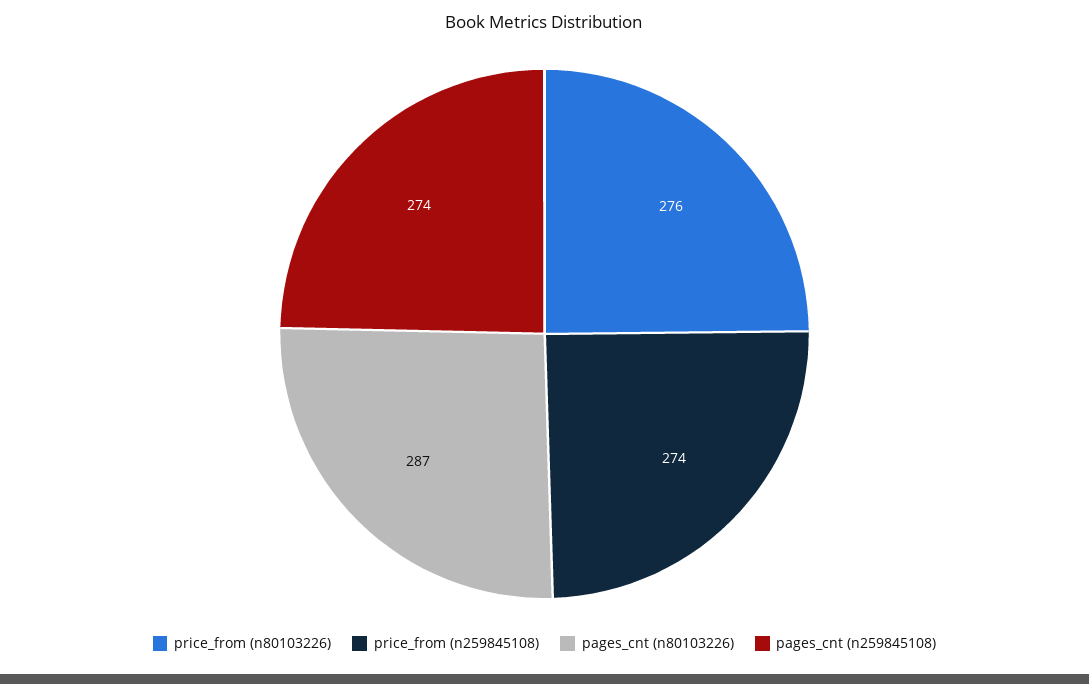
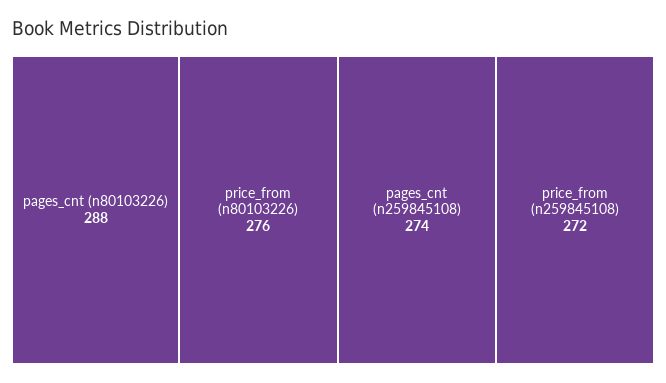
  {
    "price_from (n80103226)": 276,
-   "price_from (n259845108)": 274,
+   "price_from (n259845108)": 272,
-   "pages_cnt (n80103226)": 287,
+   "pages_cnt (n80103226)": 288,
    "pages_cnt (n259845108)": 274
  }

